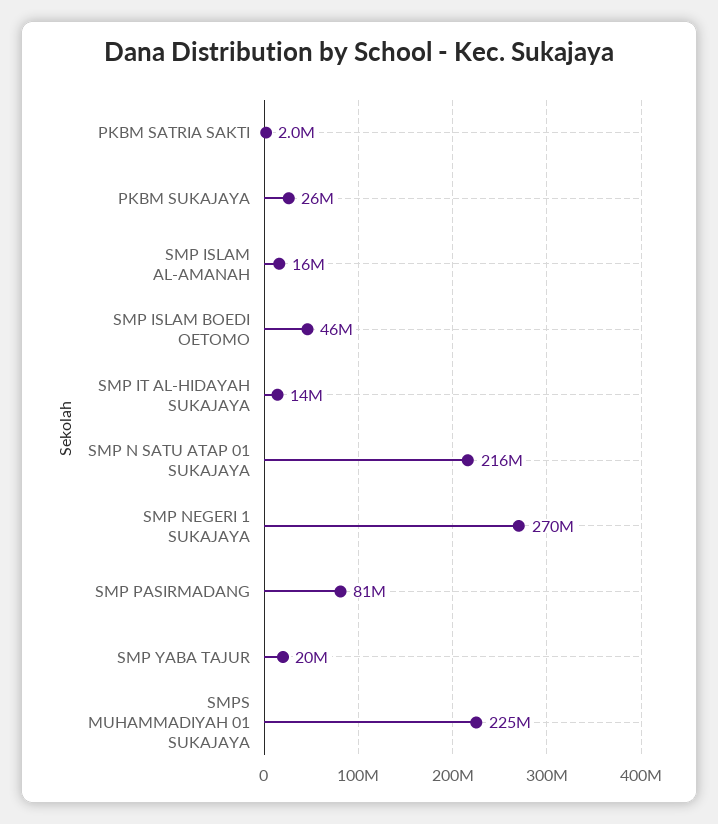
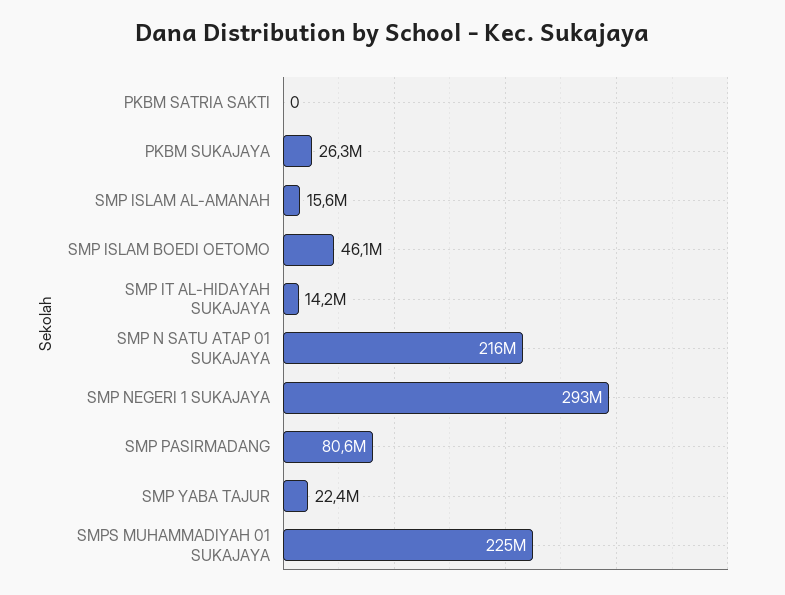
  {
-   "PKBM SATRIA SAKTI": 2000000,
+   "PKBM SATRIA SAKTI": 0,
    "PKBM SUKAJAYA": 26300000,
    "SMP ISLAM AL-AMANAH": 15600000,
    "SMP ISLAM BOEDI OETOMO": 46100000,
    "SMP IT AL-HIDAYAH SUKAJAYA": 14200000,
    "SMP N SATU ATAP 01 SUKAJAYA": 216000000,
-   "SMP NEGERI 1 SUKAJAYA": 270000000,
+   "SMP NEGERI 1 SUKAJAYA": 293000000,
    "SMP PASIRMADANG": 80600000,
-   "SMP YABA TAJUR": 20000000,
+   "SMP YABA TAJUR": 22400000,
    "SMPS MUHAMMADIYAH 01 SUKAJAYA": 225000000
  }

